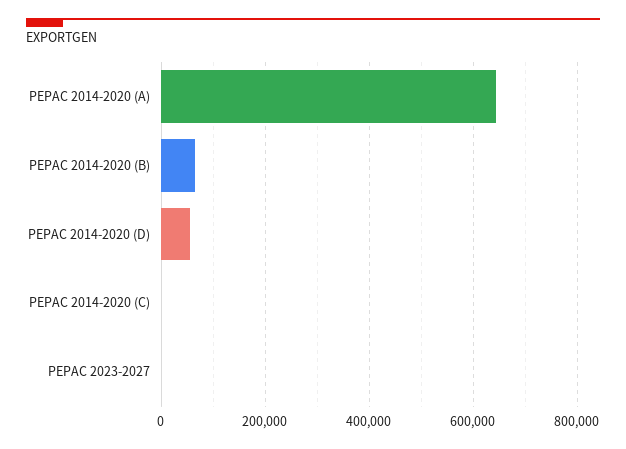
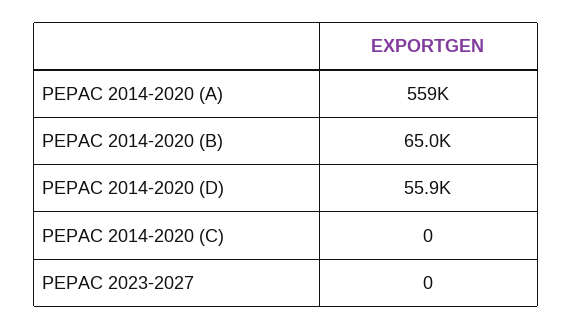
  {
-   "PEPAC 2014-2020 (A)": 640000,
+   "PEPAC 2014-2020 (A)": 559000,
    "PEPAC 2014-2020 (B)": 65000,
    "PEPAC 2014-2020 (D)": 55900,
    "PEPAC 2014-2020 (C)": 0,
    "PEPAC 2023-2027": 0
  }

